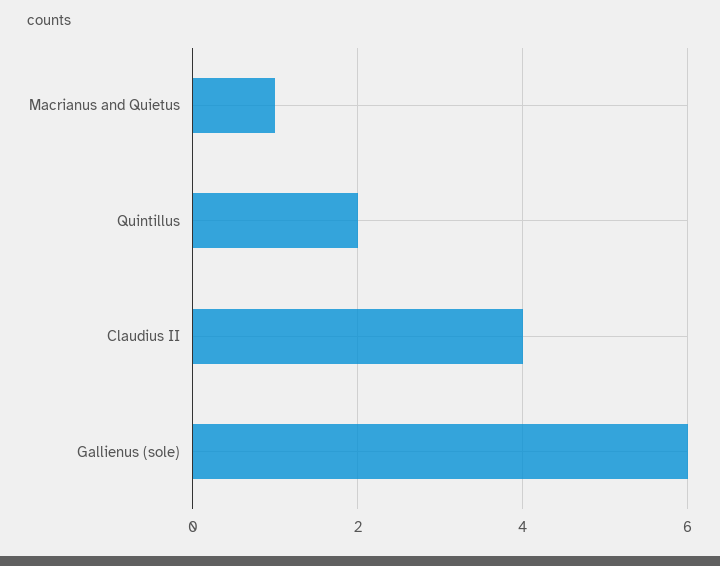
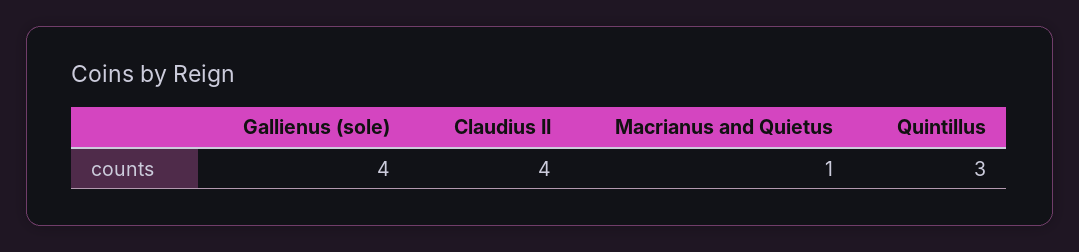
  {
    "Macrianus and Quietus": 1,
-   "Quintillus": 2,
+   "Quintillus": 3,
    "Claudius II": 4,
-   "Gallienus (sole)": 6
+   "Gallienus (sole)": 4
  }

